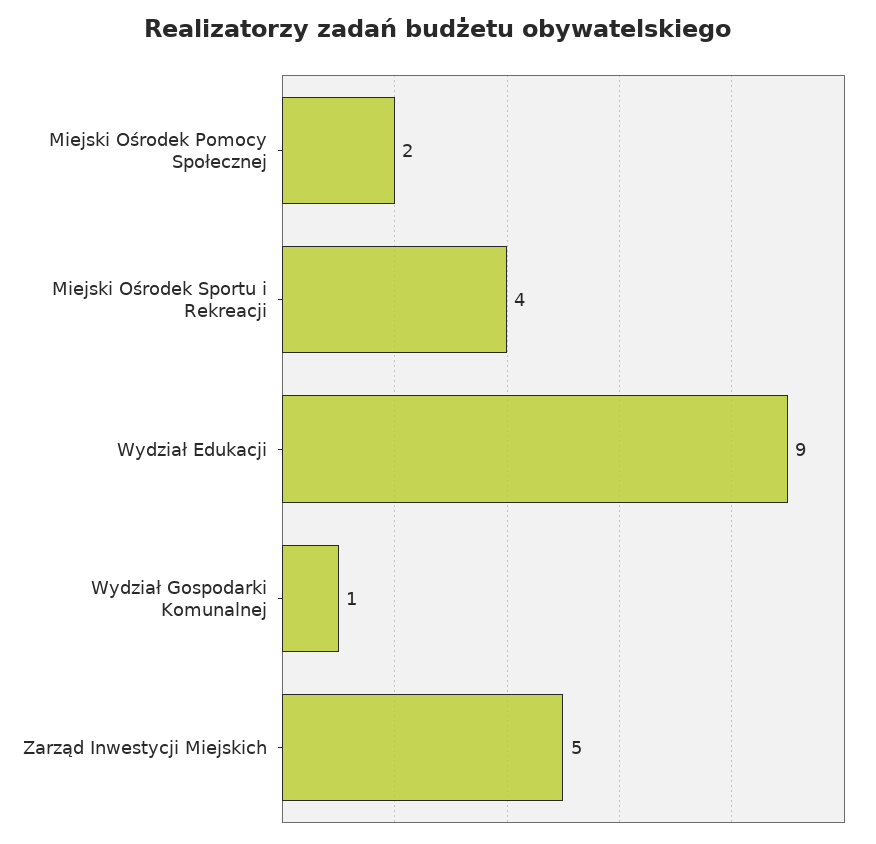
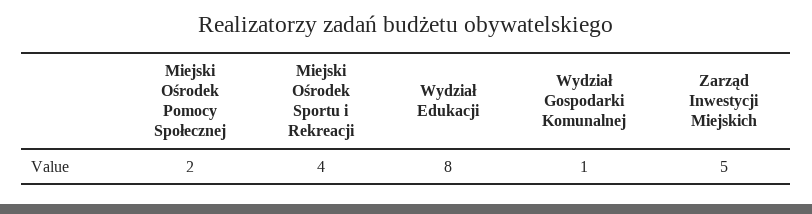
  {
    "Miejski Ośrodek Pomocy Społecznej": 2,
    "Miejski Ośrodek Sportu i Rekreacji": 4,
-   "Wydział Edukacji": 9,
+   "Wydział Edukacji": 8,
    "Wydział Gospodarki Komunalnej": 1,
    "Zarząd Inwestycji Miejskich": 5
  }

